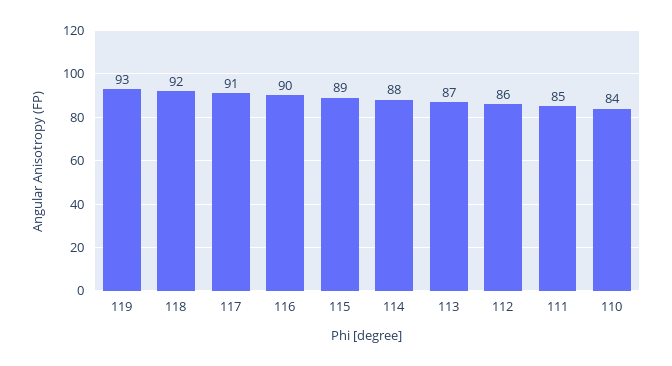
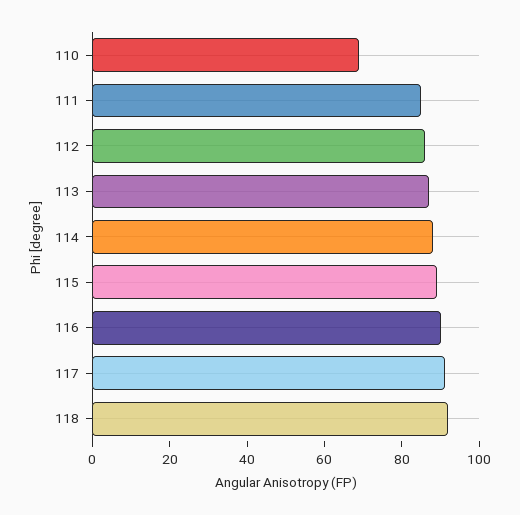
  {
-   "119": 93,
    "118": 92,
    "117": 91,
    "116": 90,
    "115": 89,
    "114": 88,
    "113": 87,
    "112": 86,
    "111": 85,
-   "110": 84
+   "110": 70
  }

